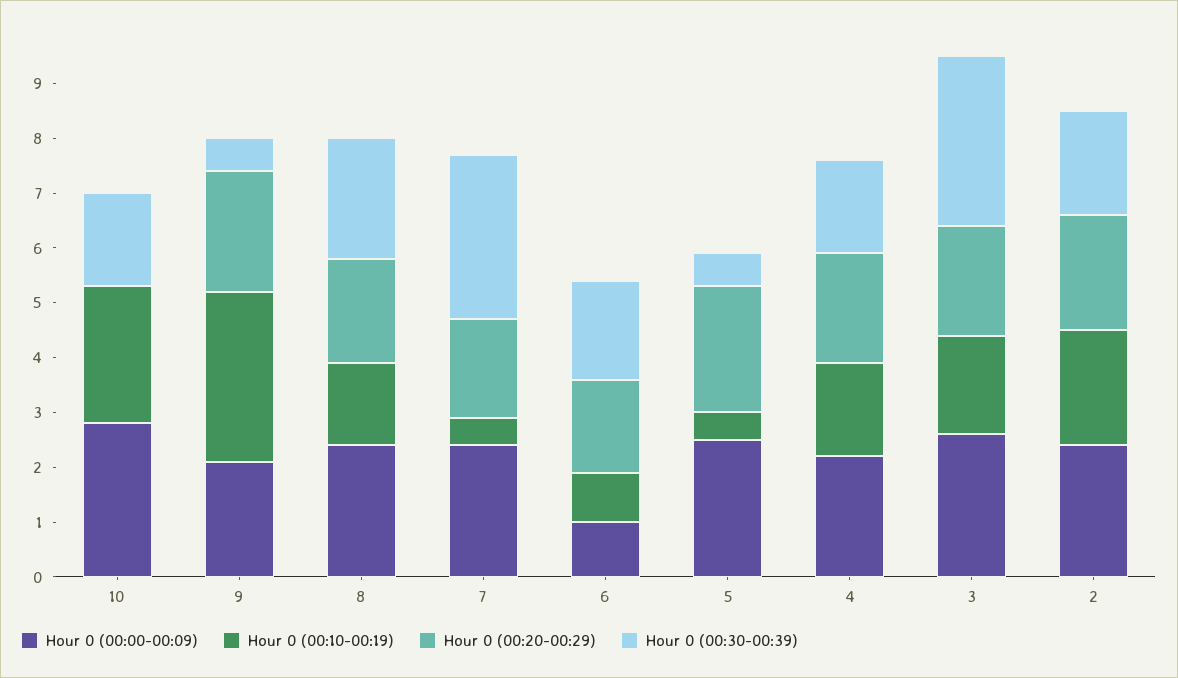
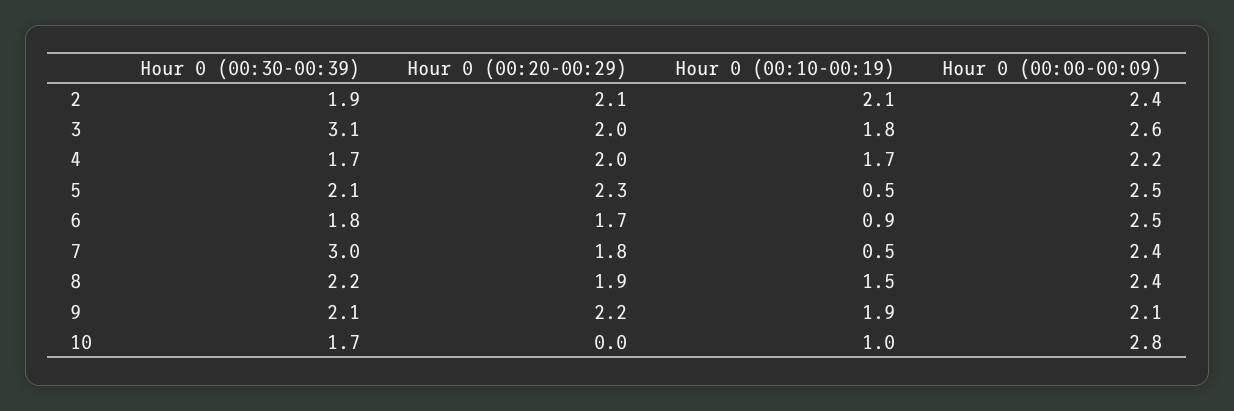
  {
    "Hour 0 (00:00-00:09)": {
      "10": 2.8,
      "9": 2.1,
      "8": 2.4,
      "7": 2.4,
-     "6": 1,
+     "6": 2.5,
      "5": 2.5,
      "4": 2.2,
      "3": 2.6,
      "2": 2.4
    },
    "Hour 0 (00:10-00:19)": {
-     "10": 2.5,
+     "10": 1,
-     "9": 3,
+     "9": 1.9,
      "8": 1.5,
      "7": 0.5,
      "6": 0.9,
      "5": 0.5,
      "4": 1.7,
      "3": 1.8,
      "2": 2.1
    },
    "Hour 0 (00:20-00:29)": {
      "10": 0,
      "9": 2.2,
      "8": 1.9,
      "7": 1.8,
      "6": 1.7,
      "5": 2.3,
      "4": 2,
      "3": 2,
      "2": 2.1
    },
    "Hour 0 (00:30-00:39)": {
      "10": 1.7,
-     "9": 0.5,
+     "9": 2.1,
      "8": 2.2,
      "7": 3,
      "6": 1.8,
-     "5": 0.5,
+     "5": 2.1,
      "4": 1.7,
      "3": 3.1,
      "2": 1.9
    }
  }

